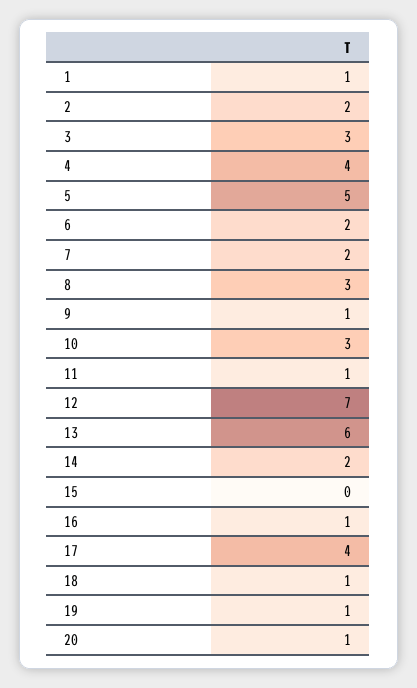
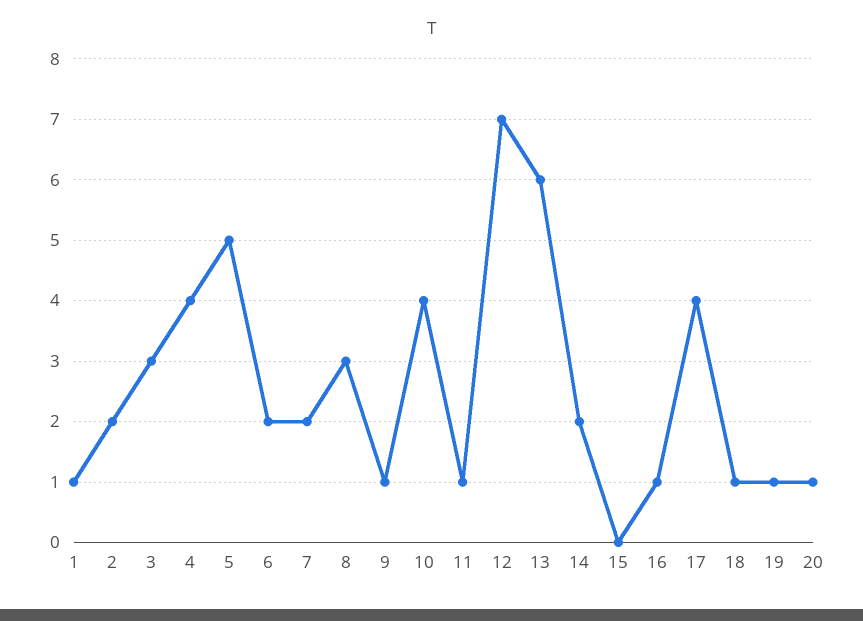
  {
    "1": 1,
    "2": 2,
    "3": 3,
    "4": 4,
    "5": 5,
    "6": 2,
    "7": 2,
    "8": 3,
    "9": 1,
-   "10": 3,
+   "10": 4,
    "11": 1,
    "12": 7,
    "13": 6,
    "14": 2,
    "15": 0,
    "16": 1,
    "17": 4,
    "18": 1,
    "19": 1,
    "20": 1
  }

